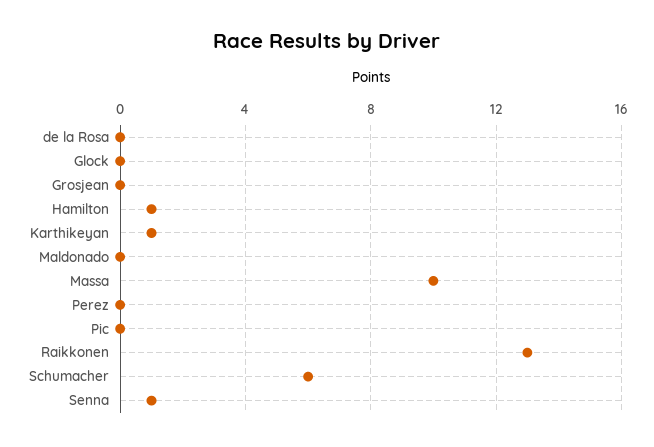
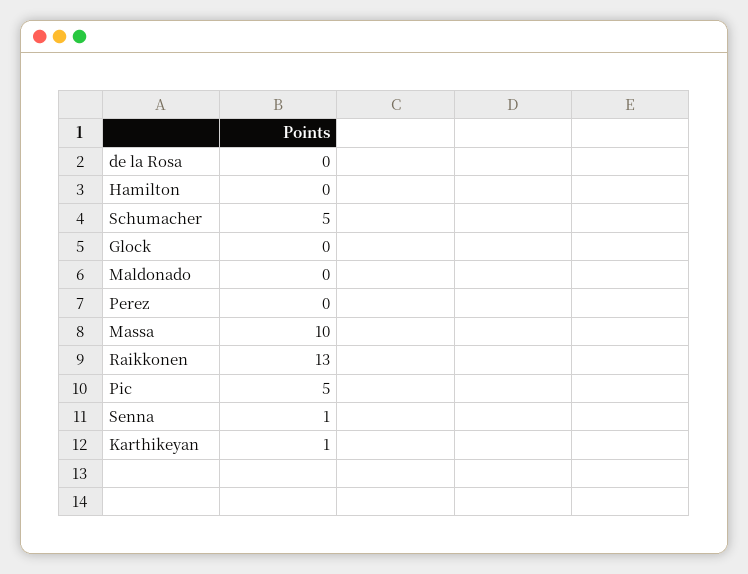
  {
    "de la Rosa": 0,
    "Glock": 0,
-   "Grosjean": 0,
-   "Hamilton": 1,
+   "Hamilton": 0,
    "Karthikeyan": 1,
    "Maldonado": 0,
    "Massa": 10,
    "Perez": 0,
-   "Pic": 0,
+   "Pic": 5,
    "Raikkonen": 13,
-   "Schumacher": 6,
+   "Schumacher": 5,
    "Senna": 1
  }

